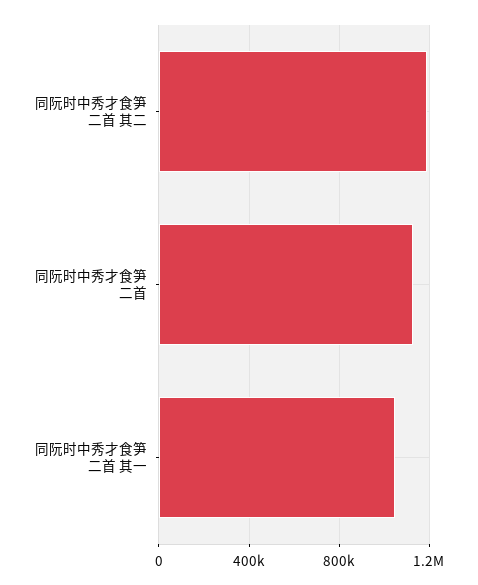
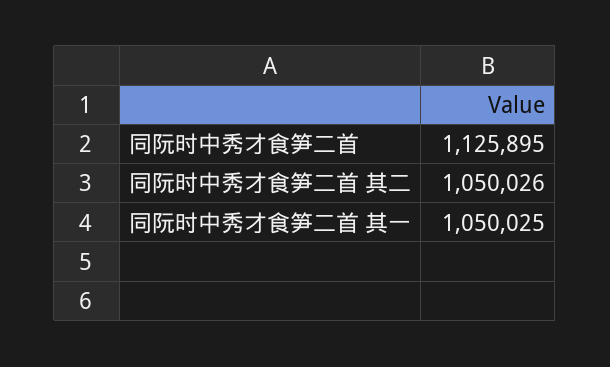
  {
-   "同阮时中秀才食笋二首 其二": 1200000,
+   "同阮时中秀才食笋二首 其二": 1050026,
    "同阮时中秀才食笋二首": 1125895,
    "同阮时中秀才食笋二首 其一": 1050025
  }

